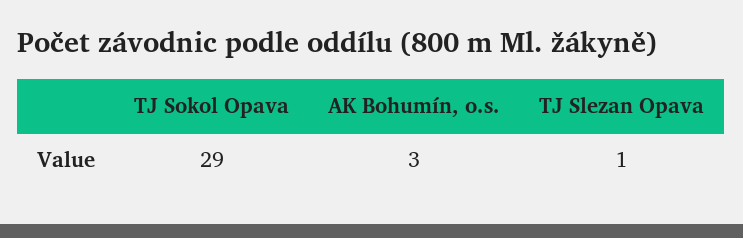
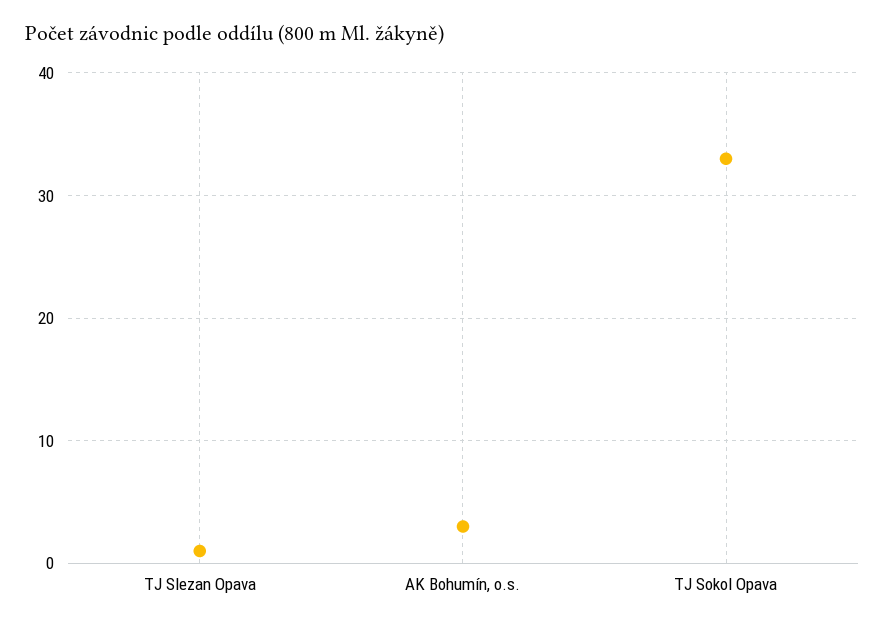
  {
-   "TJ Sokol Opava": 29,
+   "TJ Sokol Opava": 33,
    "AK Bohumín, o.s.": 3,
    "TJ Slezan Opava": 1
  }

